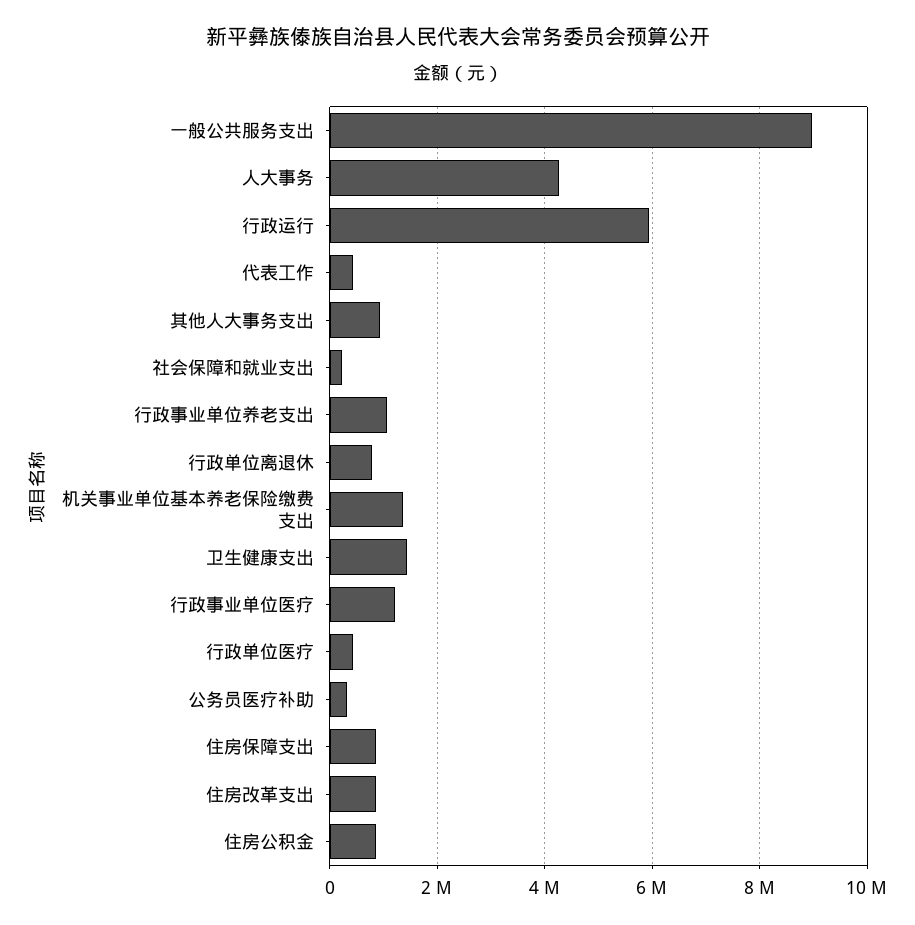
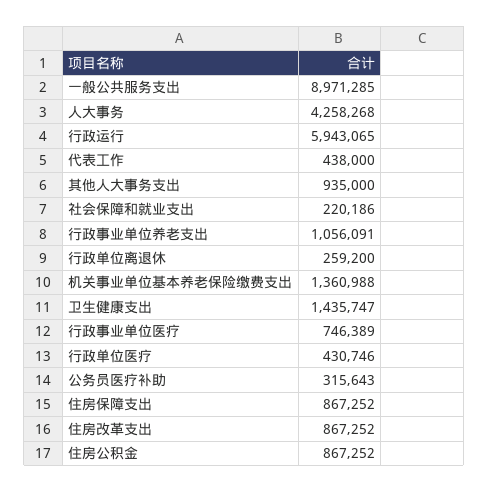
  {
    "一般公共服务支出": 8971285,
    "人大事务": 4258268,
    "行政运行": 5943065,
    "代表工作": 438000,
    "其他人大事务支出": 935000,
    "社会保障和就业支出": 220186,
    "行政事业单位养老支出": 1056091,
-   "行政单位离退休": 800000,
+   "行政单位离退休": 259200,
    "机关事业单位基本养老保险缴费支出": 1360988,
    "卫生健康支出": 1435747,
-   "行政事业单位医疗": 1200000,
+   "行政事业单位医疗": 746389,
    "行政单位医疗": 430746,
    "公务员医疗补助": 315643,
    "住房保障支出": 867252,
    "住房改革支出": 867252,
    "住房公积金": 867252
  }

